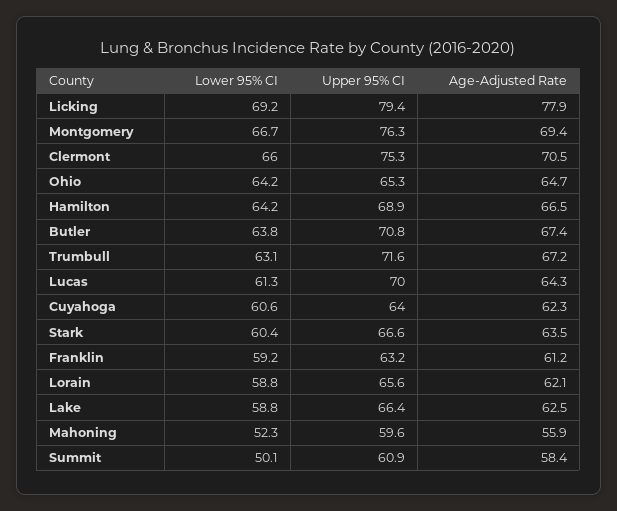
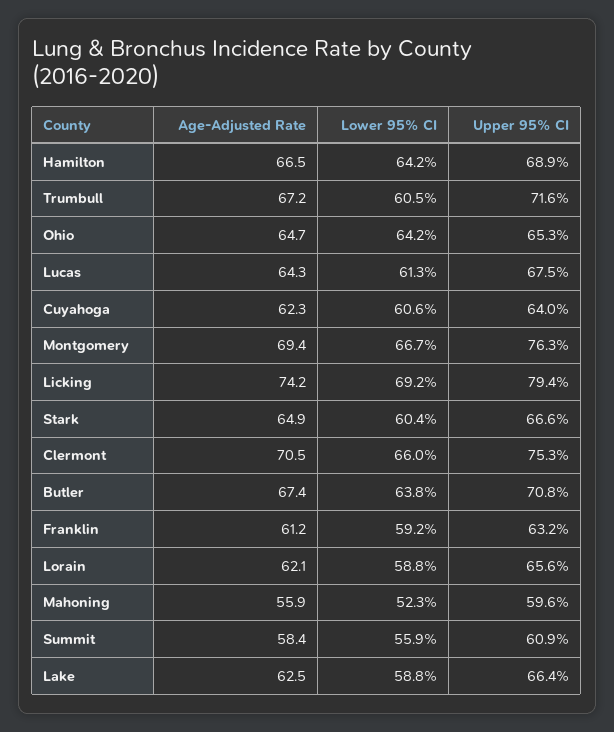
  {
    "Lower 95% CI": {
      "Licking": 69.2,
      "Montgomery": 66.7,
      "Clermont": 66,
      "Ohio": 64.2,
      "Hamilton": 64.2,
      "Butler": 63.8,
-     "Trumbull": 63.1,
+     "Trumbull": 60.5,
      "Lucas": 61.3,
      "Cuyahoga": 60.6,
      "Stark": 60.4,
      "Franklin": 59.2,
      "Lorain": 58.8,
      "Lake": 58.8,
      "Mahoning": 52.3,
-     "Summit": 50.1
+     "Summit": 55.9
    },
    "Upper 95% CI": {
      "Licking": 79.4,
      "Montgomery": 76.3,
      "Clermont": 75.3,
      "Ohio": 65.3,
      "Hamilton": 68.9,
      "Butler": 70.8,
      "Trumbull": 71.6,
-     "Lucas": 70,
+     "Lucas": 67.5,
      "Cuyahoga": 64,
      "Stark": 66.6,
      "Franklin": 63.2,
      "Lorain": 65.6,
      "Lake": 66.4,
      "Mahoning": 59.6,
      "Summit": 60.9
    },
    "Age-Adjusted Rate": {
-     "Licking": 77.9,
+     "Licking": 74.2,
      "Montgomery": 69.4,
      "Clermont": 70.5,
      "Ohio": 64.7,
      "Hamilton": 66.5,
      "Butler": 67.4,
      "Trumbull": 67.2,
      "Lucas": 64.3,
      "Cuyahoga": 62.3,
-     "Stark": 63.5,
+     "Stark": 64.9,
      "Franklin": 61.2,
      "Lorain": 62.1,
      "Lake": 62.5,
      "Mahoning": 55.9,
      "Summit": 58.4
    }
  }

